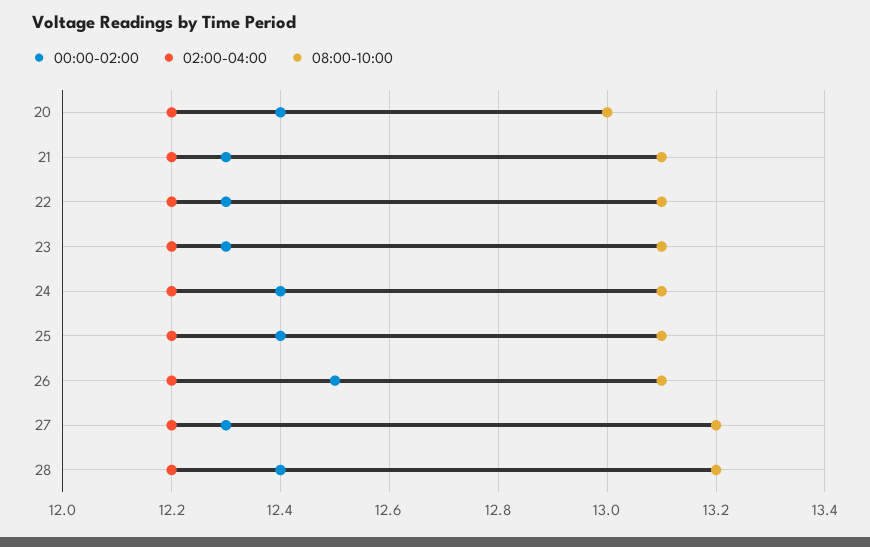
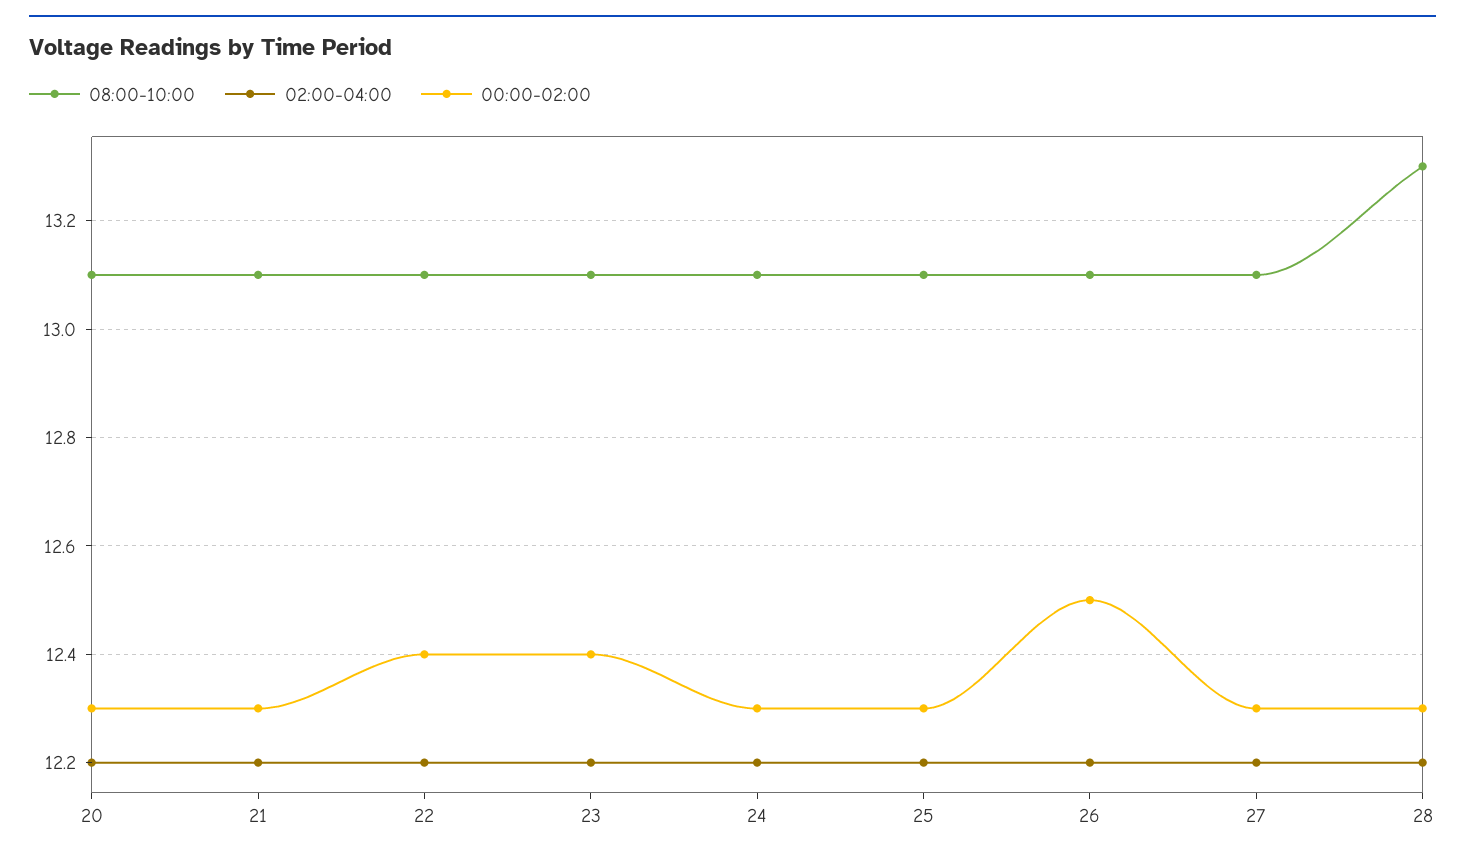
  {
    "00:00-02:00": {
-     "20": 12.4,
+     "20": 12.3,
      "21": 12.3,
-     "22": 12.3,
+     "22": 12.4,
-     "23": 12.3,
+     "23": 12.4,
-     "24": 12.4,
+     "24": 12.3,
-     "25": 12.4,
+     "25": 12.3,
      "26": 12.5,
      "27": 12.3,
-     "28": 12.4
+     "28": 12.3
    },
    "02:00-04:00": {
      "20": 12.2,
      "21": 12.2,
      "22": 12.2,
      "23": 12.2,
      "24": 12.2,
      "25": 12.2,
      "26": 12.2,
      "27": 12.2,
      "28": 12.2
    },
    "08:00-10:00": {
-     "20": 13,
+     "20": 13.1,
      "21": 13.1,
      "22": 13.1,
      "23": 13.1,
      "24": 13.1,
      "25": 13.1,
      "26": 13.1,
-     "27": 13.2,
+     "27": 13.1,
-     "28": 13.2
+     "28": 13.3
    }
  }

